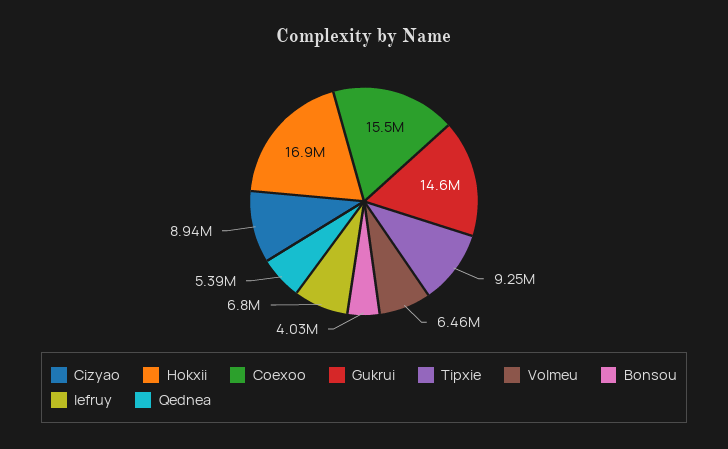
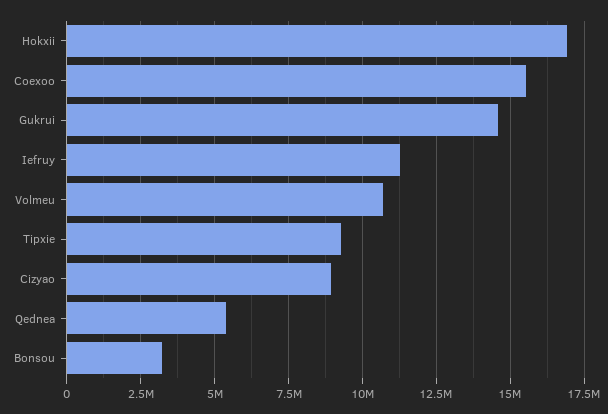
  {
    "Cizyao": 8940000,
    "Hokxii": 16900000,
    "Coexoo": 15500000,
    "Gukrui": 14600000,
    "Tipxie": 9250000,
-   "Volmeu": 6460000,
+   "Volmeu": 10750000,
-   "Bonsou": 4030000,
+   "Bonsou": 3250000,
-   "Iefruy": 6800000,
+   "Iefruy": 11250000,
    "Qednea": 5390000
  }

